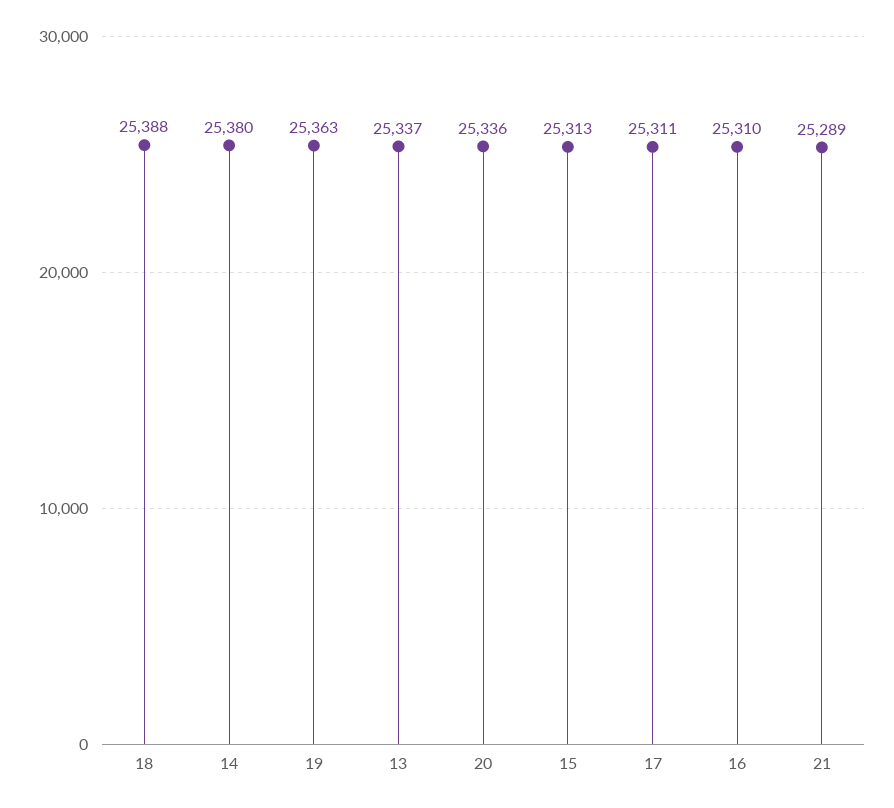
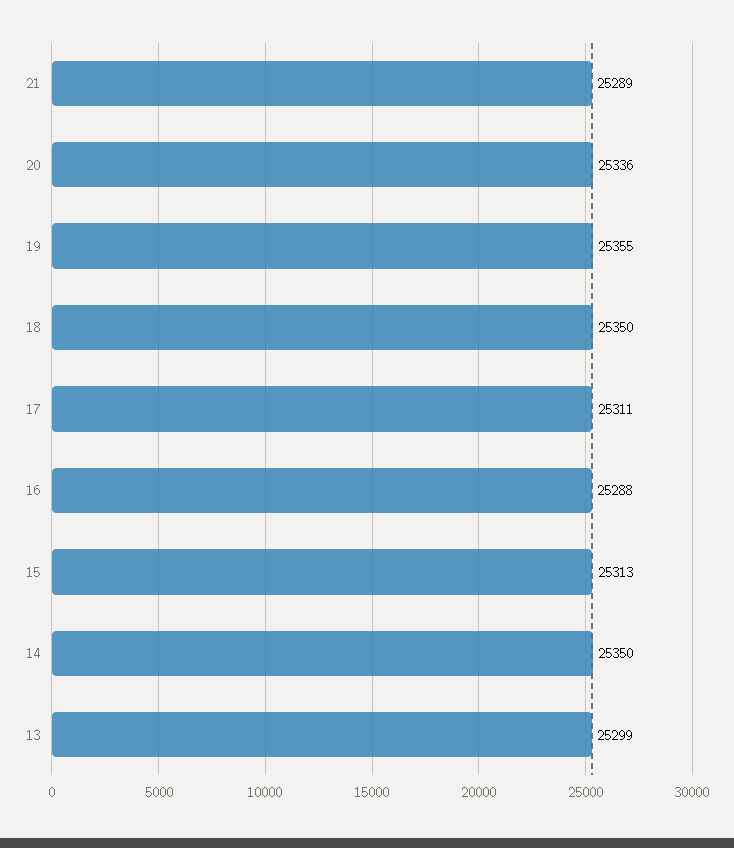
  {
-   "18": 25388,
+   "18": 25350,
-   "14": 25380,
+   "14": 25350,
-   "19": 25363,
+   "19": 25355,
-   "13": 25337,
+   "13": 25299,
    "20": 25336,
    "15": 25313,
    "17": 25311,
-   "16": 25310,
+   "16": 25288,
    "21": 25289
  }

